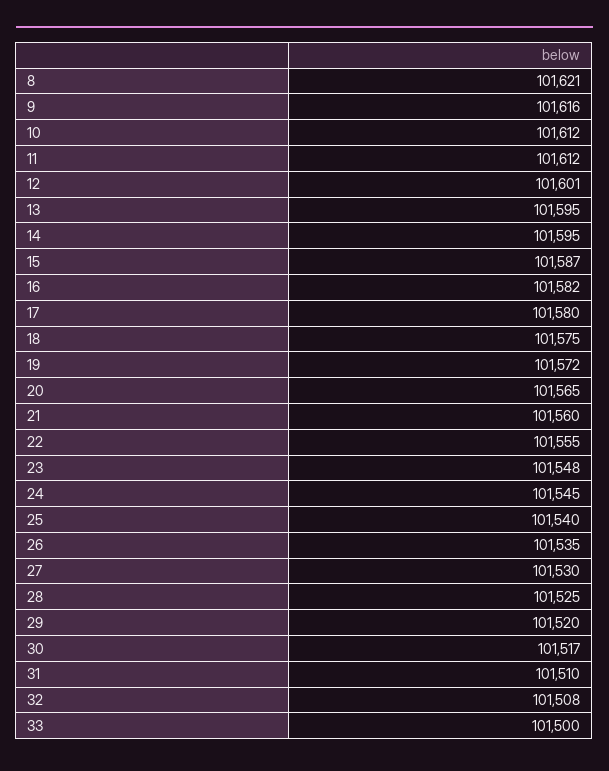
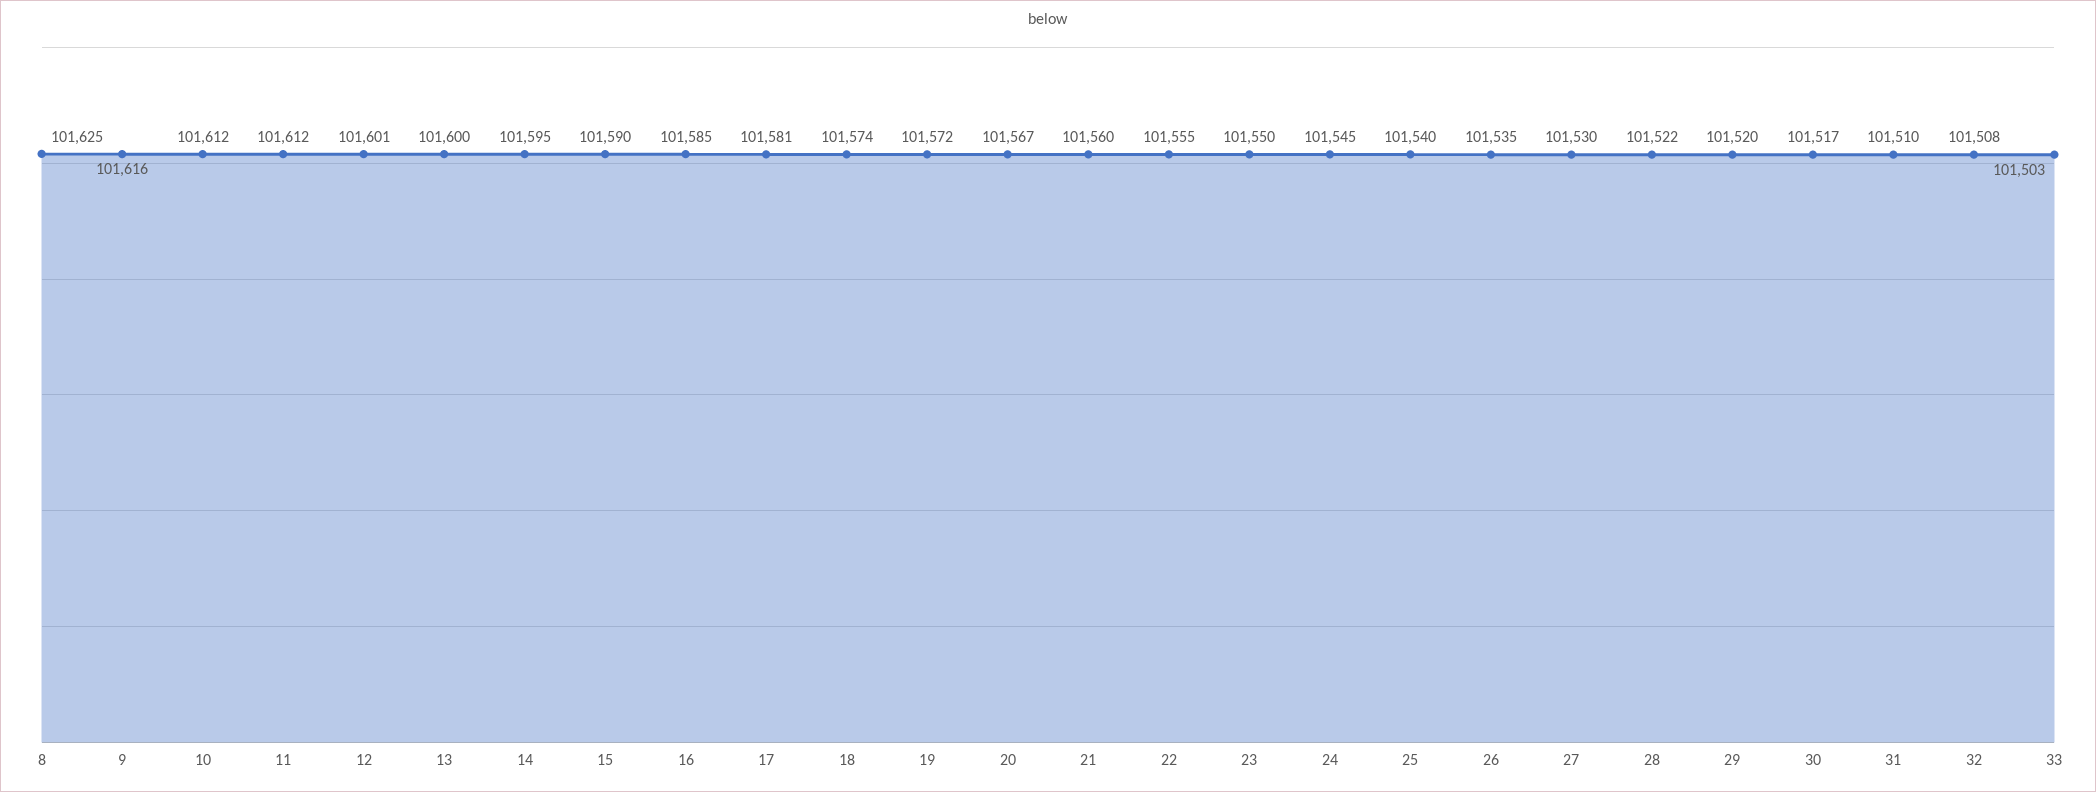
  {
-   "8": 101621,
+   "8": 101625,
    "9": 101616,
    "10": 101612,
    "11": 101612,
    "12": 101601,
-   "13": 101595,
+   "13": 101600,
    "14": 101595,
-   "15": 101587,
+   "15": 101590,
-   "16": 101582,
+   "16": 101585,
-   "17": 101580,
+   "17": 101581,
-   "18": 101575,
+   "18": 101574,
    "19": 101572,
-   "20": 101565,
+   "20": 101567,
    "21": 101560,
    "22": 101555,
-   "23": 101548,
+   "23": 101550,
    "24": 101545,
    "25": 101540,
    "26": 101535,
    "27": 101530,
-   "28": 101525,
+   "28": 101522,
    "29": 101520,
    "30": 101517,
    "31": 101510,
    "32": 101508,
-   "33": 101500
+   "33": 101503
  }

